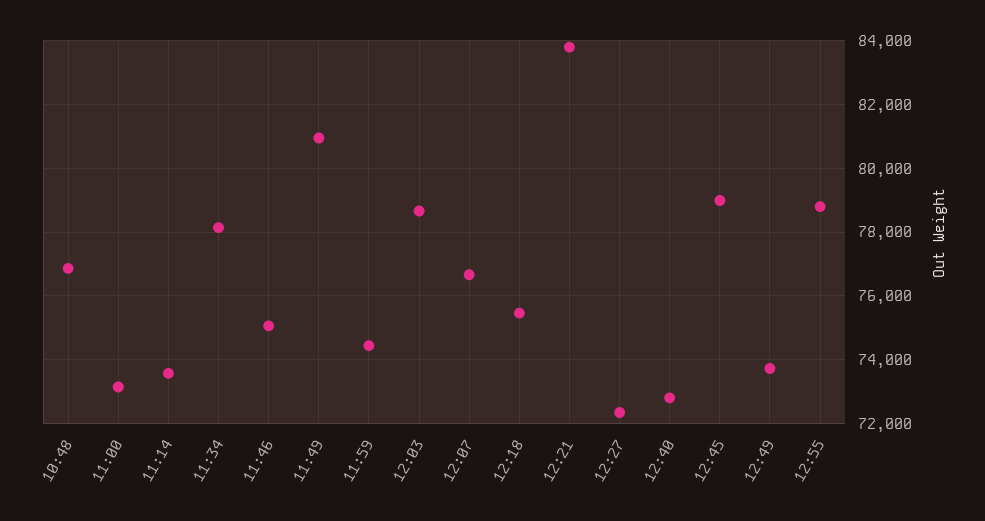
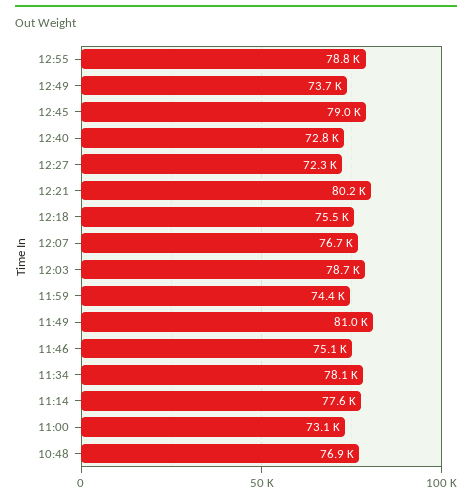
  {
    "10:48": 76900,
    "11:00": 73100,
-   "11:14": 73600,
+   "11:14": 77600,
    "11:34": 78100,
    "11:46": 75100,
    "11:49": 81000,
    "11:59": 74400,
    "12:03": 78700,
    "12:07": 76700,
    "12:18": 75500,
-   "12:21": 83800,
+   "12:21": 80200,
    "12:27": 72300,
    "12:40": 72800,
    "12:45": 79000,
    "12:49": 73700,
    "12:55": 78800
  }

